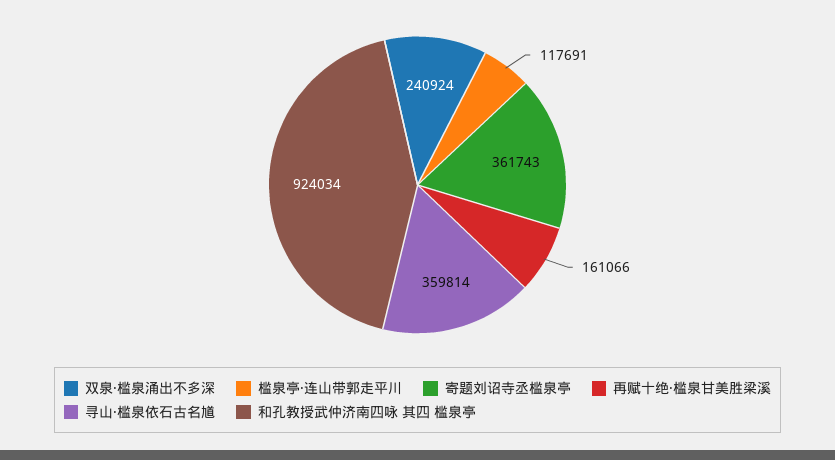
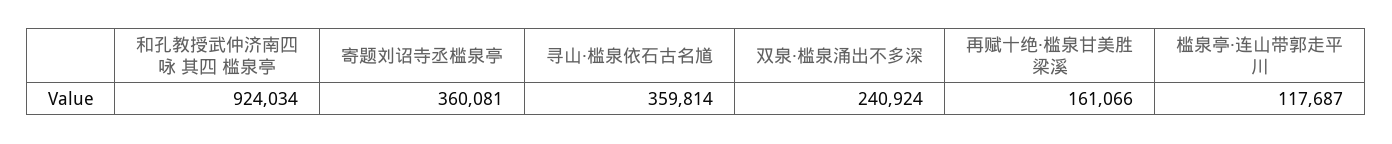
  {
    "双泉·槛泉涌出不多深": 240924,
-   "槛泉亭·连山带郭走平川": 117691,
+   "槛泉亭·连山带郭走平川": 117687,
-   "寄题刘诏寺丞槛泉亭": 361743,
+   "寄题刘诏寺丞槛泉亭": 360081,
    "再赋十绝·槛泉甘美胜梁溪": 161066,
    "寻山·槛泉依石古名馗": 359814,
    "和孔教授武仲济南四咏 其四 槛泉亭": 924034
  }

